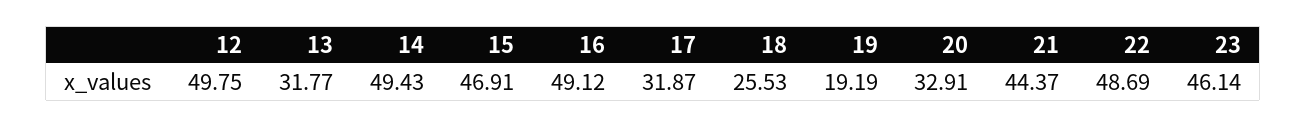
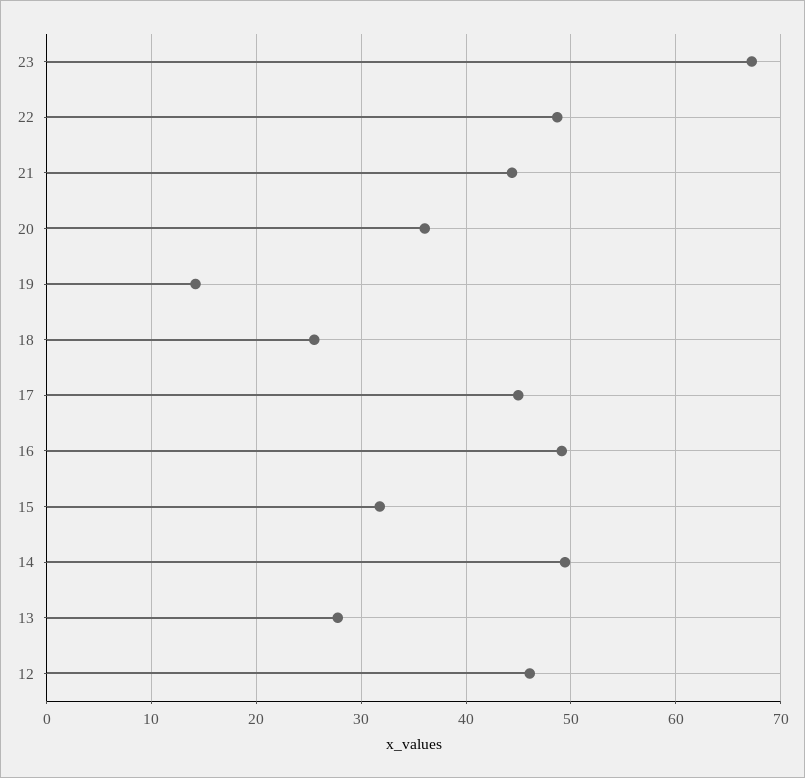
  {
-   "12": 49.75,
+   "12": 46,
-   "13": 31.77,
+   "13": 28,
    "14": 49.43,
-   "15": 46.91,
+   "15": 32,
    "16": 49.12,
-   "17": 31.87,
+   "17": 45,
    "18": 25.53,
-   "19": 19.19,
+   "19": 14,
-   "20": 32.91,
+   "20": 36,
    "21": 44.37,
    "22": 48.69,
-   "23": 46.14
+   "23": 67
  }

